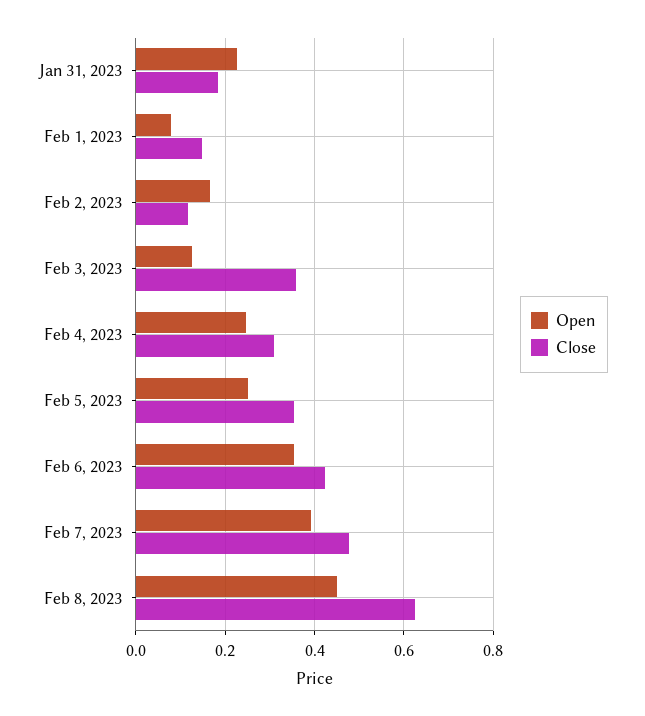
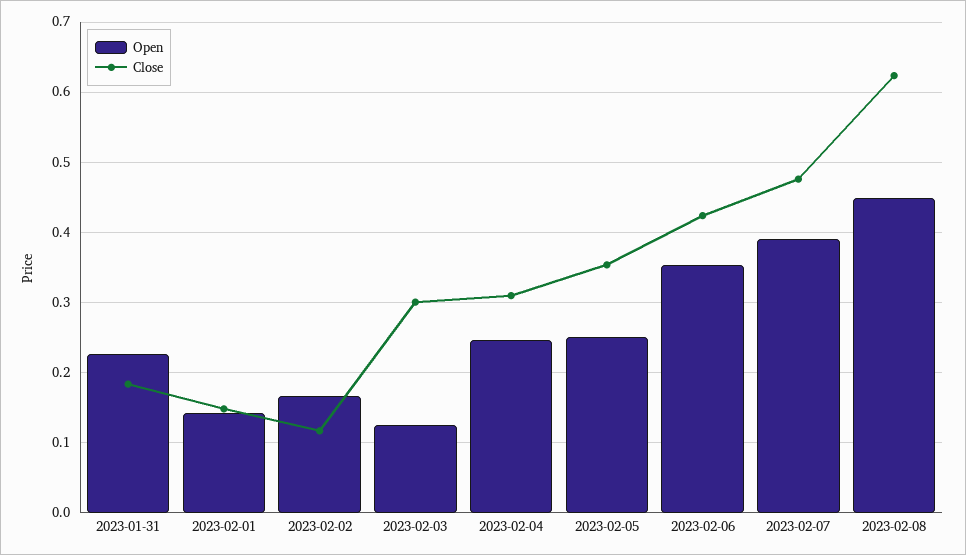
  {
    "Open": {
      "Jan 31, 2023": 0.23,
-     "Feb 1, 2023": 0.08,
+     "Feb 1, 2023": 0.14,
      "Feb 2, 2023": 0.17,
      "Feb 3, 2023": 0.12,
      "Feb 4, 2023": 0.25,
      "Feb 5, 2023": 0.25,
      "Feb 6, 2023": 0.35,
      "Feb 7, 2023": 0.39,
      "Feb 8, 2023": 0.45
    },
    "Close": {
      "Jan 31, 2023": 0.18,
      "Feb 1, 2023": 0.15,
      "Feb 2, 2023": 0.12,
-     "Feb 3, 2023": 0.36,
+     "Feb 3, 2023": 0.3,
      "Feb 4, 2023": 0.31,
      "Feb 5, 2023": 0.35,
      "Feb 6, 2023": 0.42,
      "Feb 7, 2023": 0.48,
      "Feb 8, 2023": 0.62
    }
  }

